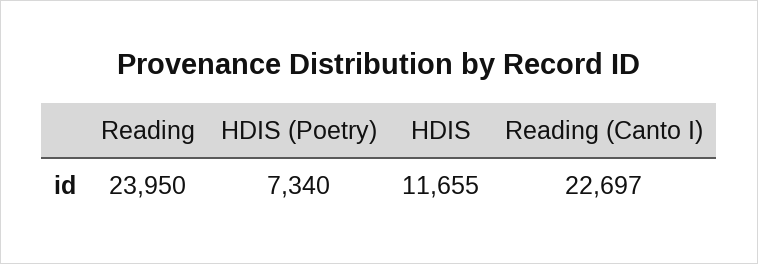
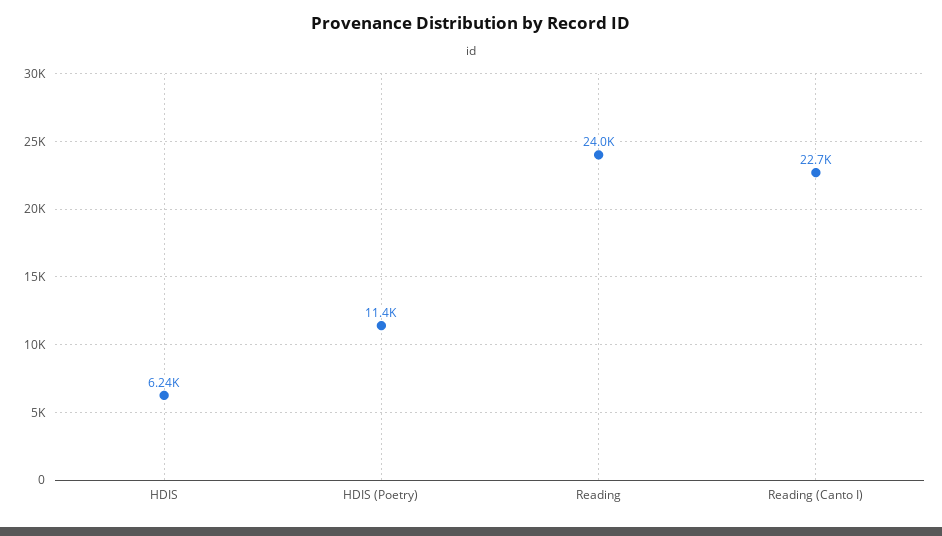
  {
    "Reading": 23950,
-   "HDIS (Poetry)": 7340,
+   "HDIS (Poetry)": 11400,
-   "HDIS": 11655,
+   "HDIS": 6240,
    "Reading (Canto I)": 22697
  }

